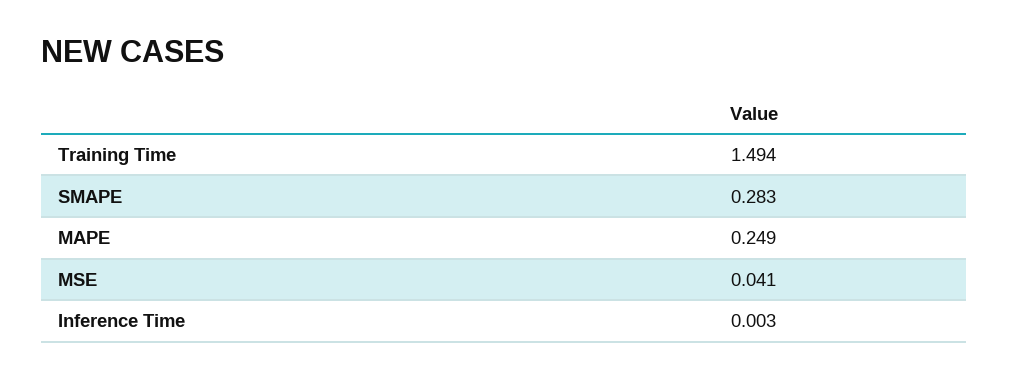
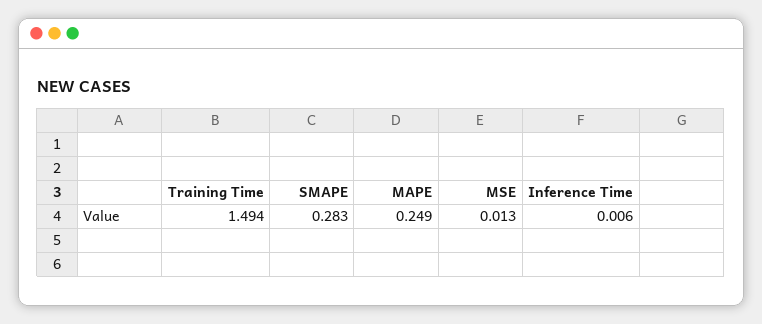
  {
    "Training Time": 1.494,
    "SMAPE": 0.283,
    "MAPE": 0.249,
-   "MSE": 0.041,
+   "MSE": 0.013,
-   "Inference Time": 0.003
+   "Inference Time": 0.006
  }

